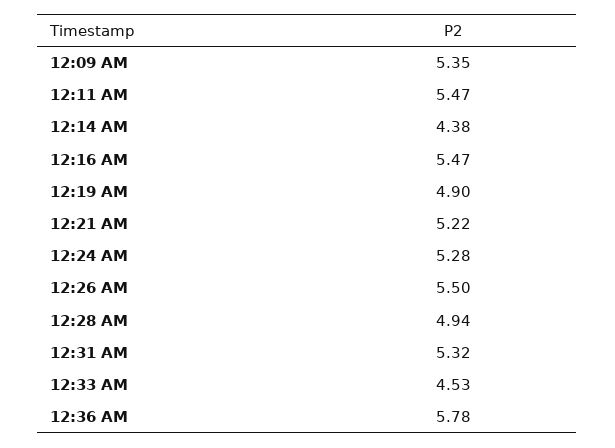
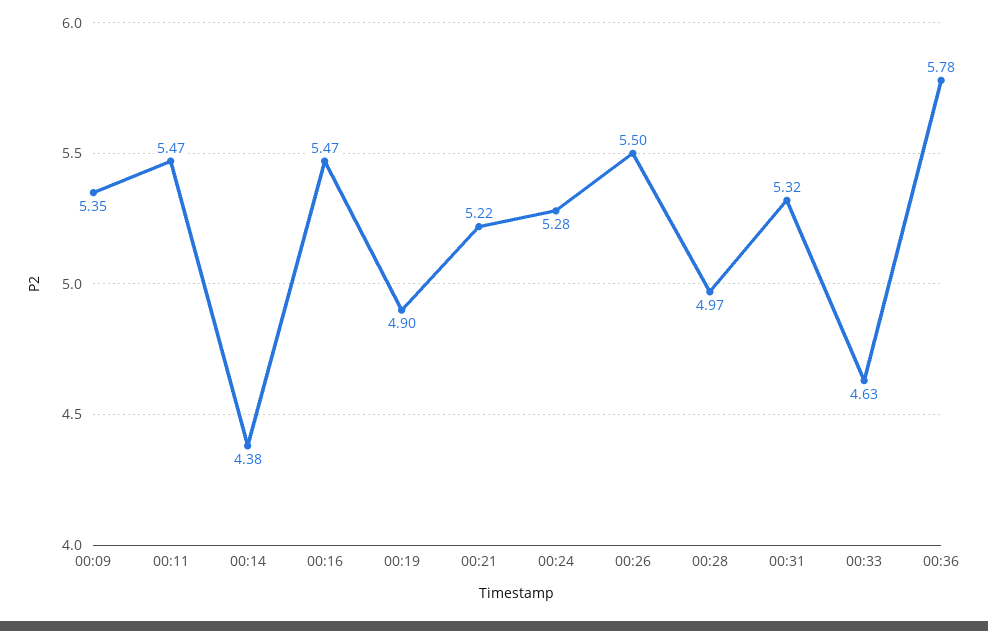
  {
    "12:09 AM": 5.35,
    "12:11 AM": 5.47,
    "12:14 AM": 4.38,
    "12:16 AM": 5.47,
    "12:19 AM": 4.9,
    "12:21 AM": 5.22,
    "12:24 AM": 5.28,
    "12:26 AM": 5.5,
-   "12:28 AM": 4.94,
+   "12:28 AM": 4.97,
    "12:31 AM": 5.32,
-   "12:33 AM": 4.53,
+   "12:33 AM": 4.63,
    "12:36 AM": 5.78
  }

